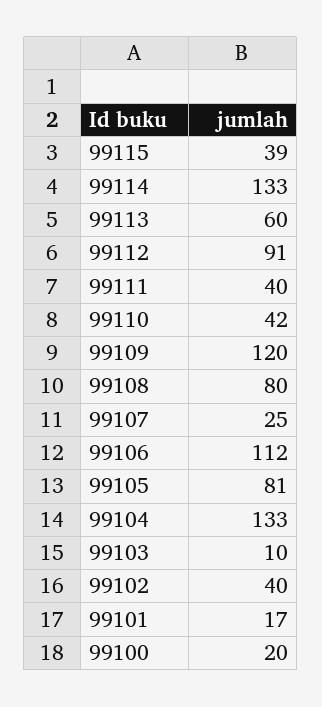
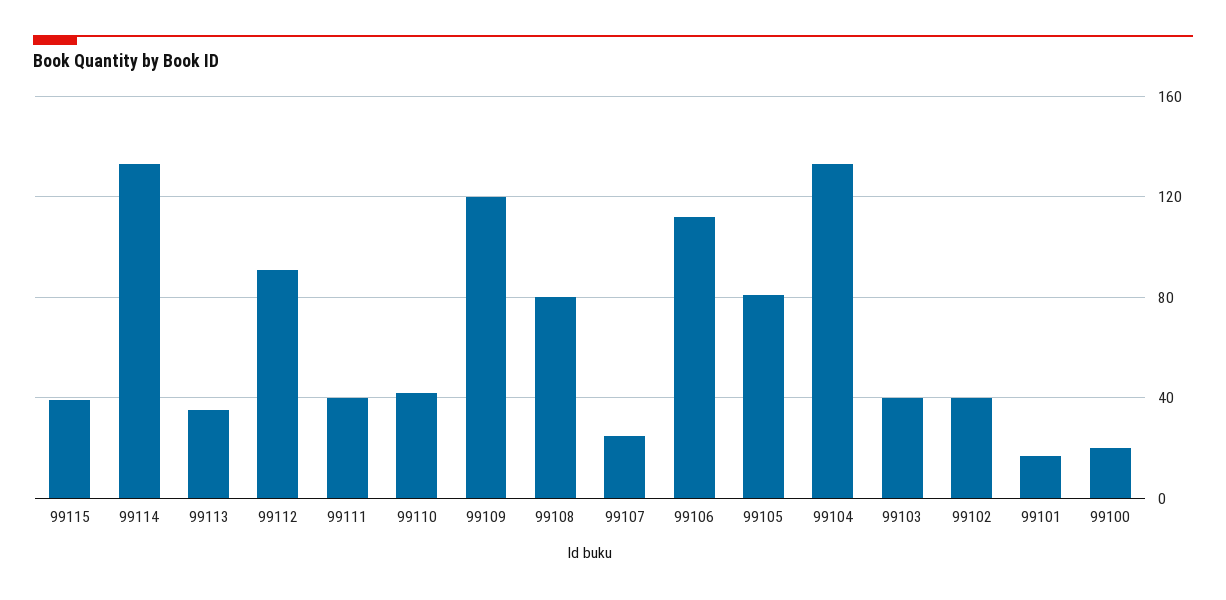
  {
    "99115": 39,
    "99114": 133,
-   "99113": 60,
+   "99113": 35,
    "99112": 91,
    "99111": 40,
    "99110": 42,
    "99109": 120,
    "99108": 80,
    "99107": 25,
    "99106": 112,
    "99105": 81,
    "99104": 133,
-   "99103": 10,
+   "99103": 40,
    "99102": 40,
    "99101": 17,
    "99100": 20
  }

